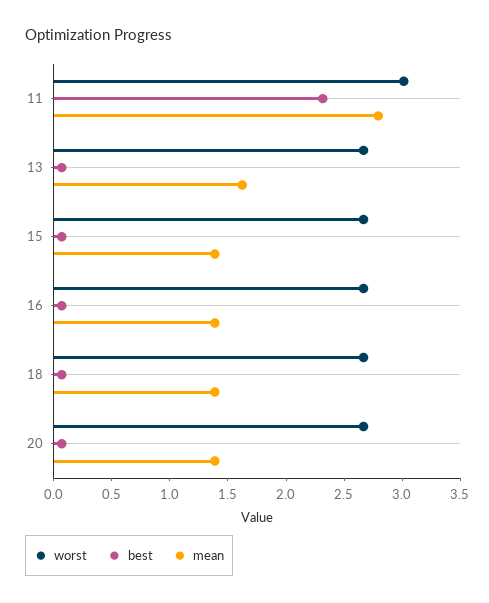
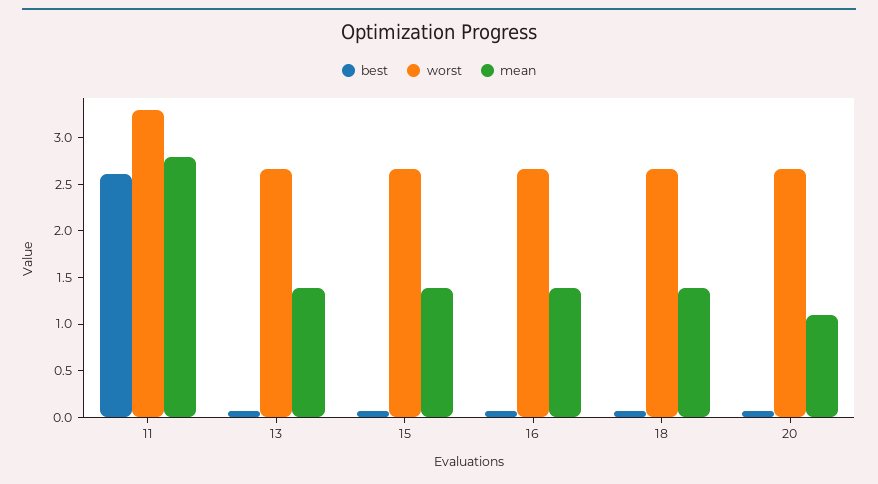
  {
    "worst": {
-     "11": 3,
+     "11": 3.3,
      "13": 2.7,
      "15": 2.7,
      "16": 2.7,
      "18": 2.7,
      "20": 2.7
    },
    "best": {
-     "11": 2.3,
+     "11": 2.6,
      "13": 0.1,
      "15": 0.1,
      "16": 0.1,
      "18": 0.1,
      "20": 0.1
    },
    "mean": {
      "11": 2.8,
-     "13": 1.6,
+     "13": 1.4,
      "15": 1.4,
      "16": 1.4,
      "18": 1.4,
-     "20": 1.4
+     "20": 1.1
    }
  }

